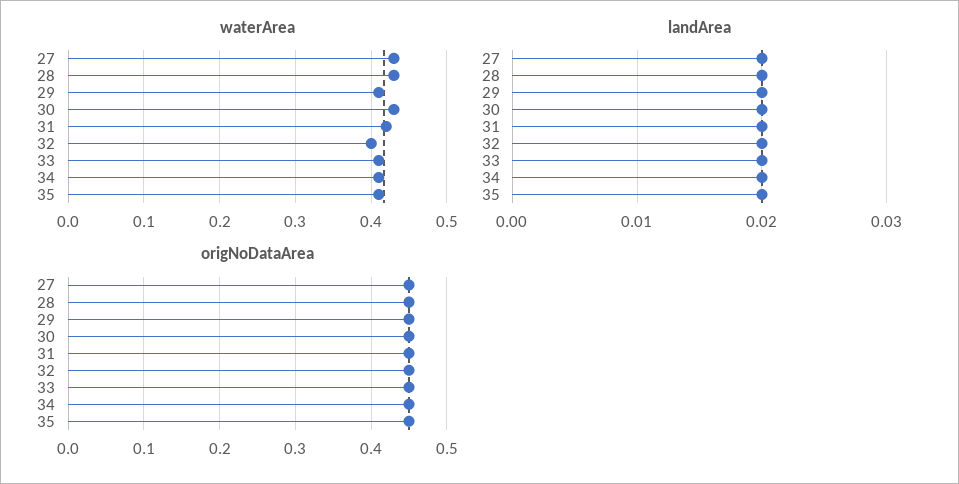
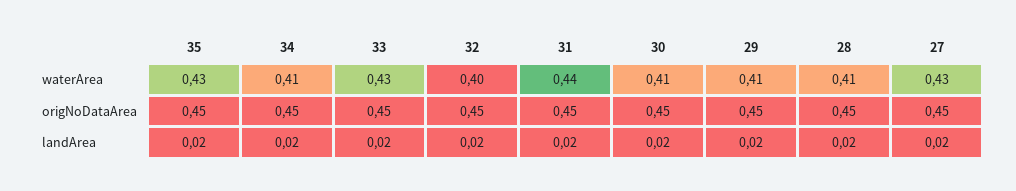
  {
    "waterArea": {
      "27": 0.43,
-     "28": 0.43,
+     "28": 0.41,
      "29": 0.41,
-     "30": 0.43,
+     "30": 0.41,
-     "31": 0.42,
+     "31": 0.44,
      "32": 0.4,
-     "33": 0.41,
+     "33": 0.43,
      "34": 0.41,
-     "35": 0.41
+     "35": 0.43
    },
    "landArea": {
      "27": 0.02,
      "28": 0.02,
      "29": 0.02,
      "30": 0.02,
      "31": 0.02,
      "32": 0.02,
      "33": 0.02,
      "34": 0.02,
      "35": 0.02
    },
    "origNoDataArea": {
      "27": 0.45,
      "28": 0.45,
      "29": 0.45,
      "30": 0.45,
      "31": 0.45,
      "32": 0.45,
      "33": 0.45,
      "34": 0.45,
      "35": 0.45
    }
  }

